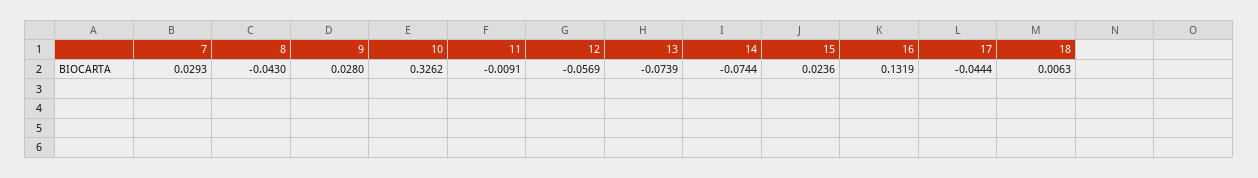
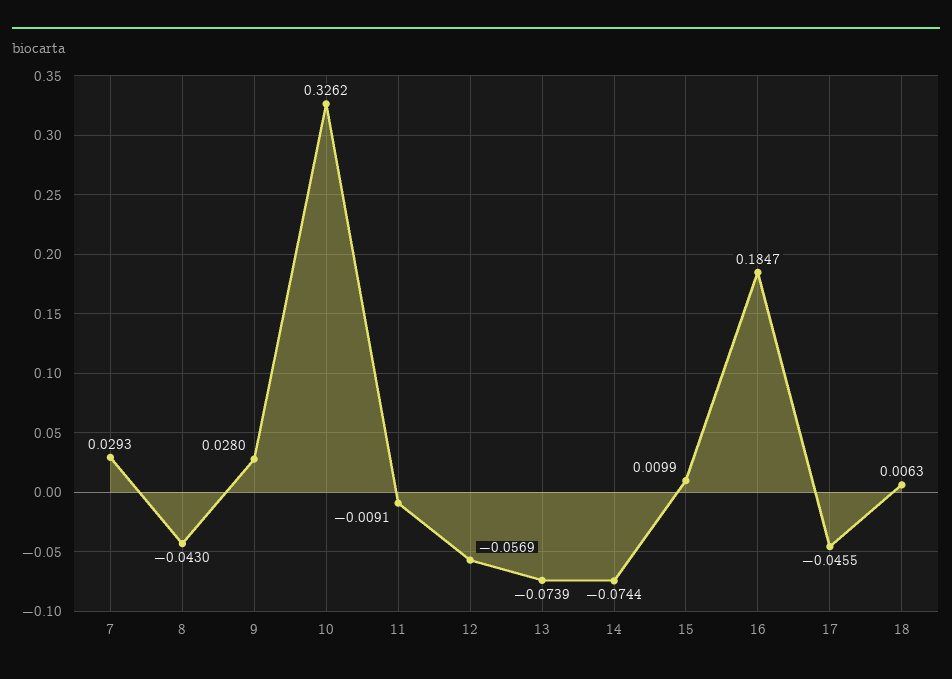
  {
    "7": 0.0293,
    "8": -0.043,
    "9": 0.028,
    "10": 0.3262,
    "11": -0.0091,
    "12": -0.0569,
    "13": -0.0739,
    "14": -0.0744,
-   "15": 0.0236,
+   "15": 0.0099,
-   "16": 0.1319,
+   "16": 0.1847,
-   "17": -0.0444,
+   "17": -0.0455,
    "18": 0.0063
  }

